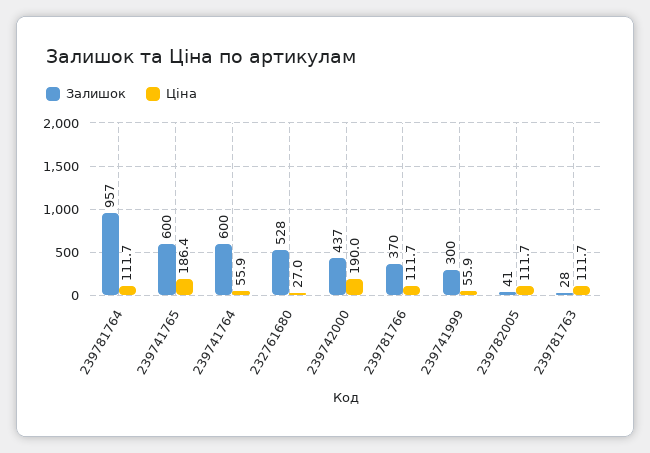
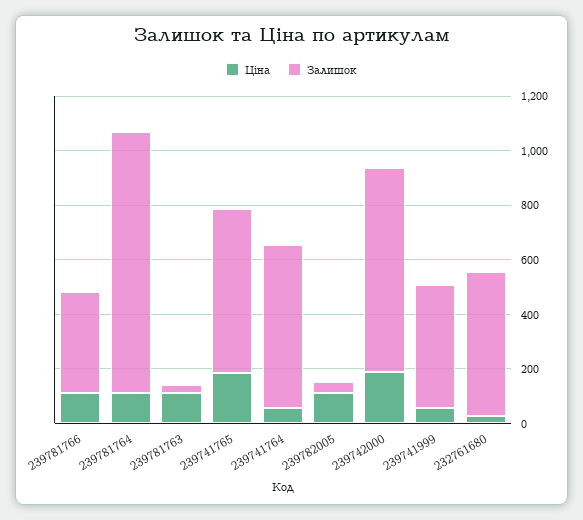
  {
    "Залишок": {
      "239781764": 957,
      "239741765": 600,
      "239741764": 600,
      "232761680": 528,
-     "239742000": 437,
+     "239742000": 750,
      "239781766": 370,
-     "239741999": 300,
+     "239741999": 450,
      "239782005": 41,
      "239781763": 28
    },
    "Ціна": {
      "239781764": 111.7,
      "239741765": 186.4,
      "239741764": 55.9,
      "232761680": 27,
      "239742000": 190,
      "239781766": 111.7,
      "239741999": 55.9,
      "239782005": 111.7,
      "239781763": 111.7
    }
  }

